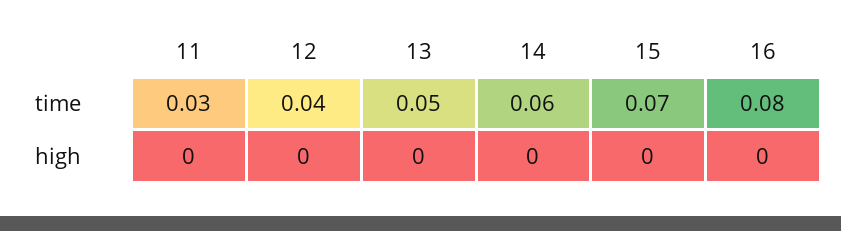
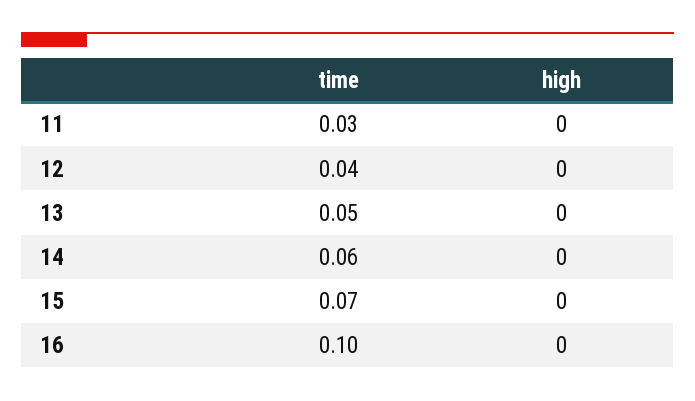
  {
    "11": {
      "time": 0.03,
      "high": 0
    },
    "12": {
      "time": 0.04,
      "high": 0
    },
    "13": {
      "time": 0.05,
      "high": 0
    },
    "14": {
      "time": 0.06,
      "high": 0
    },
    "15": {
      "time": 0.07,
      "high": 0
    },
    "16": {
-     "time": 0.08,
+     "time": 0.1,
      "high": 0
    }
  }

